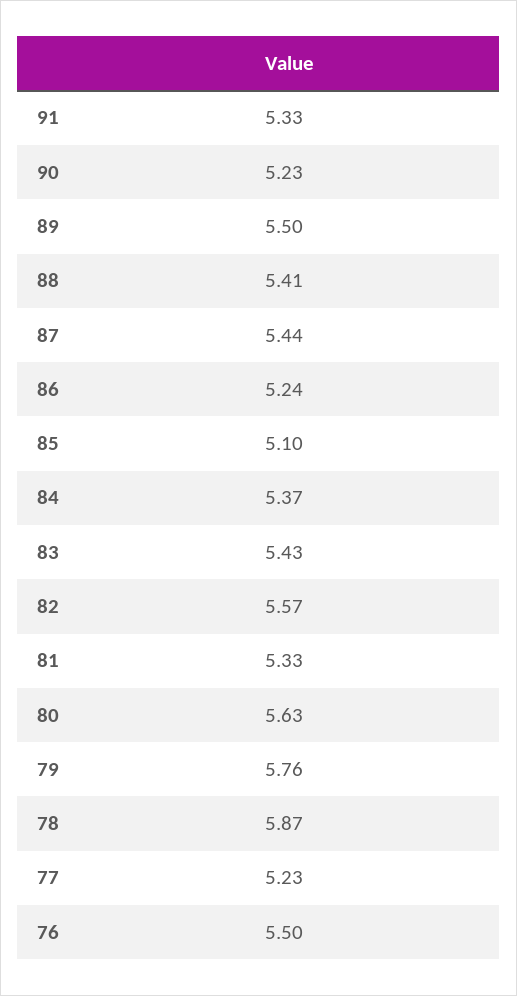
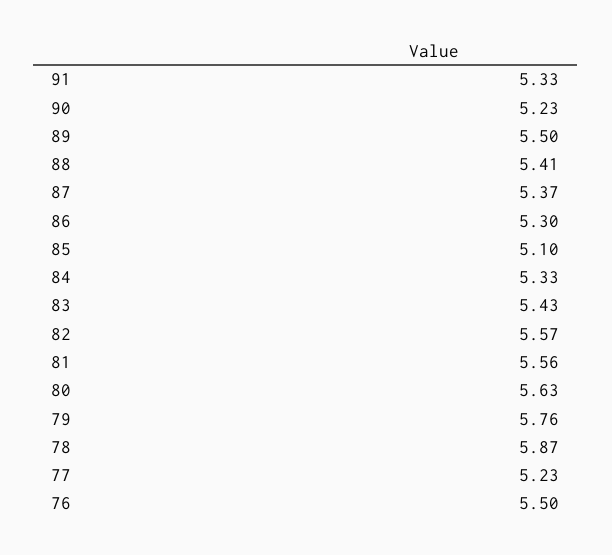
  {
    "91": 5.33,
    "90": 5.23,
    "89": 5.5,
    "88": 5.41,
-   "87": 5.44,
+   "87": 5.37,
-   "86": 5.24,
+   "86": 5.3,
    "85": 5.1,
-   "84": 5.37,
+   "84": 5.33,
    "83": 5.43,
    "82": 5.57,
-   "81": 5.33,
+   "81": 5.56,
    "80": 5.63,
    "79": 5.76,
    "78": 5.87,
    "77": 5.23,
    "76": 5.5
  }

